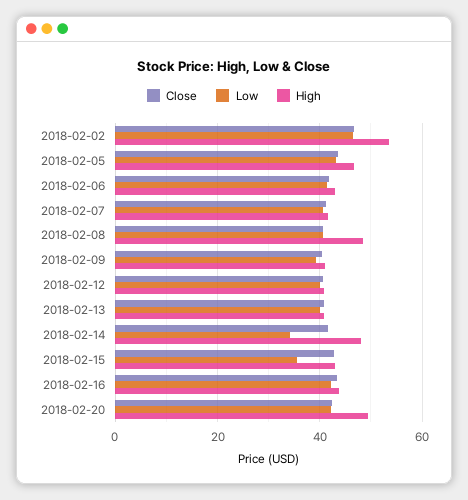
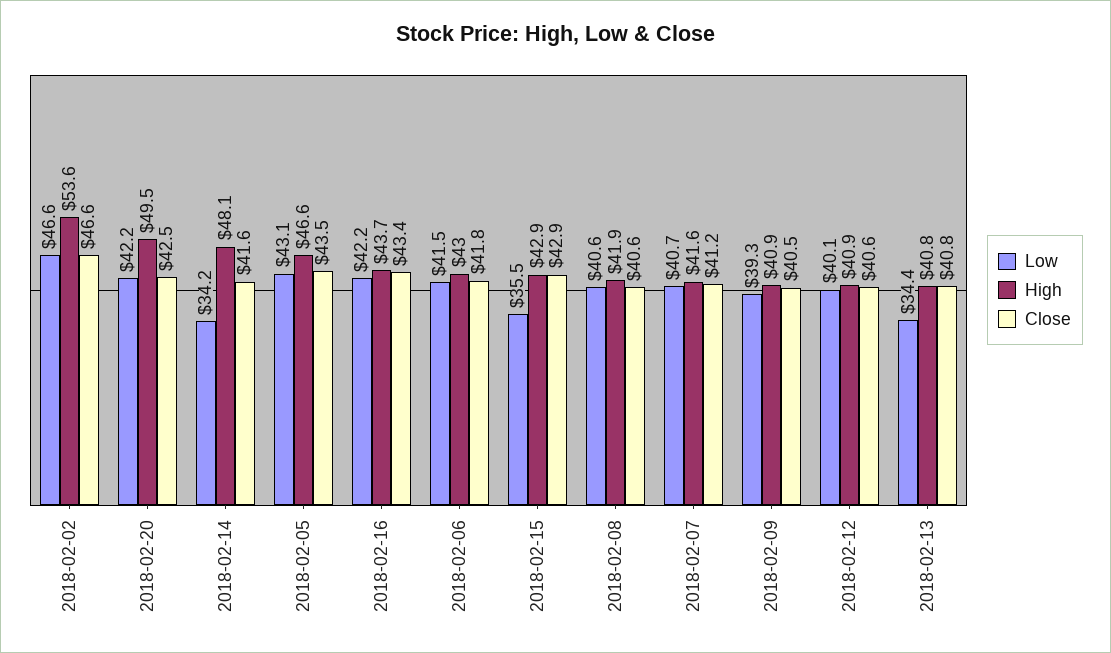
  {
    "Close": {
      "2018-02-02": 46.6,
      "2018-02-05": 43.5,
      "2018-02-06": 41.8,
      "2018-02-07": 41.2,
      "2018-02-08": 40.6,
      "2018-02-09": 40.5,
      "2018-02-12": 40.6,
      "2018-02-13": 40.8,
      "2018-02-14": 41.6,
      "2018-02-15": 42.9,
      "2018-02-16": 43.4,
      "2018-02-20": 42.5
    },
    "Low": {
      "2018-02-02": 46.6,
      "2018-02-05": 43.1,
      "2018-02-06": 41.5,
      "2018-02-07": 40.7,
      "2018-02-08": 40.6,
      "2018-02-09": 39.3,
      "2018-02-12": 40.1,
-     "2018-02-13": 40,
+     "2018-02-13": 34.4,
      "2018-02-14": 34.2,
      "2018-02-15": 35.5,
      "2018-02-16": 42.2,
      "2018-02-20": 42.2
    },
    "High": {
      "2018-02-02": 53.6,
      "2018-02-05": 46.6,
      "2018-02-06": 43,
      "2018-02-07": 41.6,
-     "2018-02-08": 48,
+     "2018-02-08": 41.9,
      "2018-02-09": 40.9,
      "2018-02-12": 40.9,
      "2018-02-13": 40.8,
      "2018-02-14": 48.1,
      "2018-02-15": 42.9,
      "2018-02-16": 43.7,
      "2018-02-20": 49.5
    }
  }

